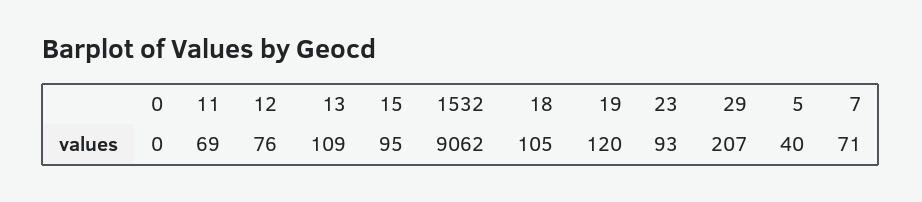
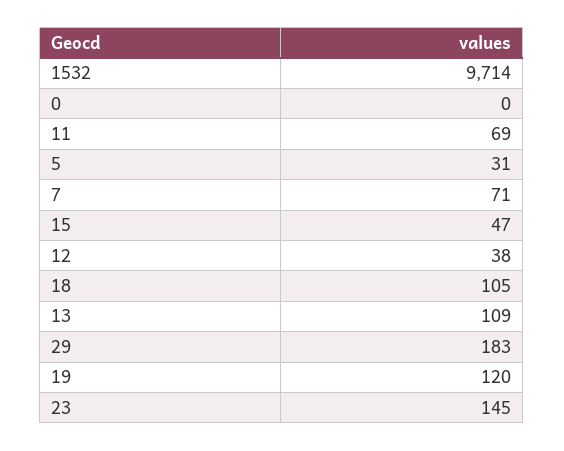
  {
    "0": 0,
    "11": 69,
-   "12": 76,
+   "12": 38,
    "13": 109,
-   "15": 95,
+   "15": 47,
-   "1532": 9062,
+   "1532": 9714,
    "18": 105,
    "19": 120,
-   "23": 93,
+   "23": 145,
-   "29": 207,
+   "29": 183,
-   "5": 40,
+   "5": 31,
    "7": 71
  }

